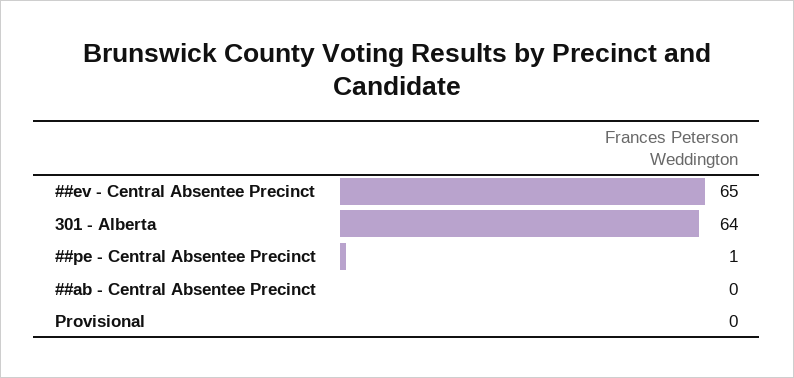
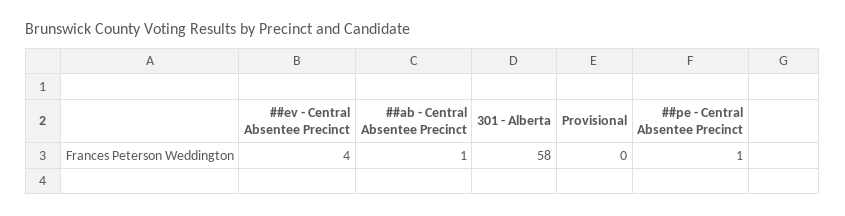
  {
-   "##ev - Central Absentee Precinct": 65,
+   "##ev - Central Absentee Precinct": 4,
-   "301 - Alberta": 64,
+   "301 - Alberta": 58,
    "##pe - Central Absentee Precinct": 1,
-   "##ab - Central Absentee Precinct": 0,
+   "##ab - Central Absentee Precinct": 1,
    "Provisional": 0
  }

